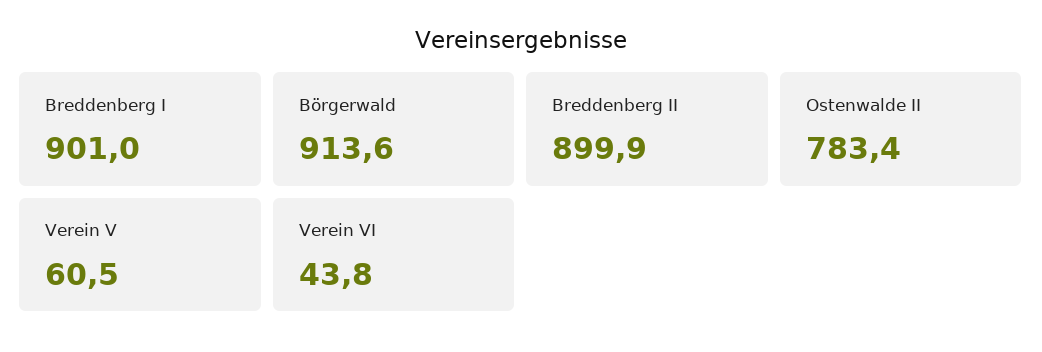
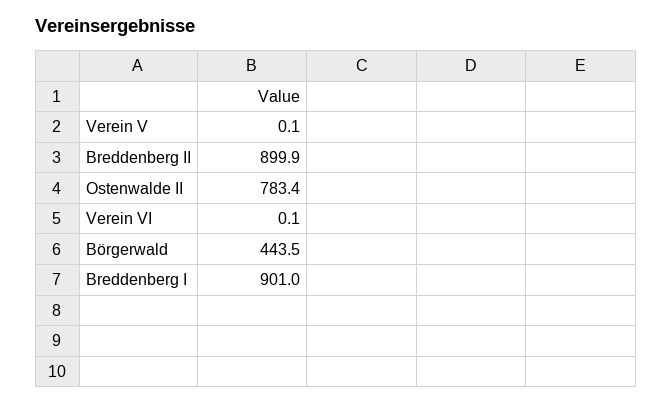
  {
    "Breddenberg I": 901,
-   "Börgerwald": 913.6,
+   "Börgerwald": 443.5,
    "Breddenberg II": 899.9,
    "Ostenwalde II": 783.4,
-   "Verein V": 60.5,
+   "Verein V": 0.1,
-   "Verein VI": 43.8
+   "Verein VI": 0.1
  }

